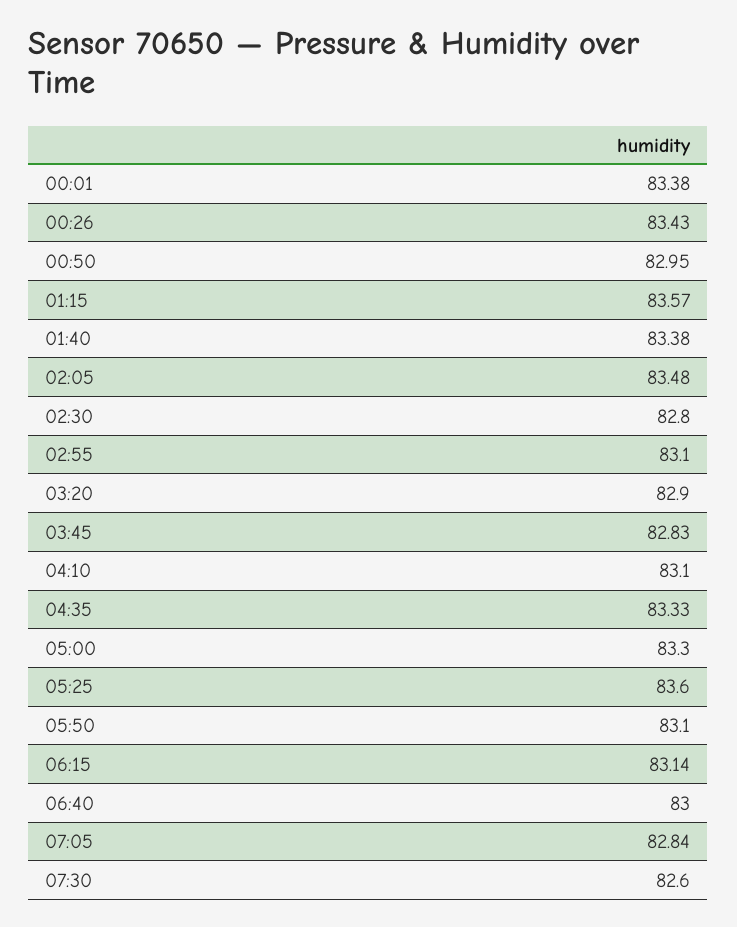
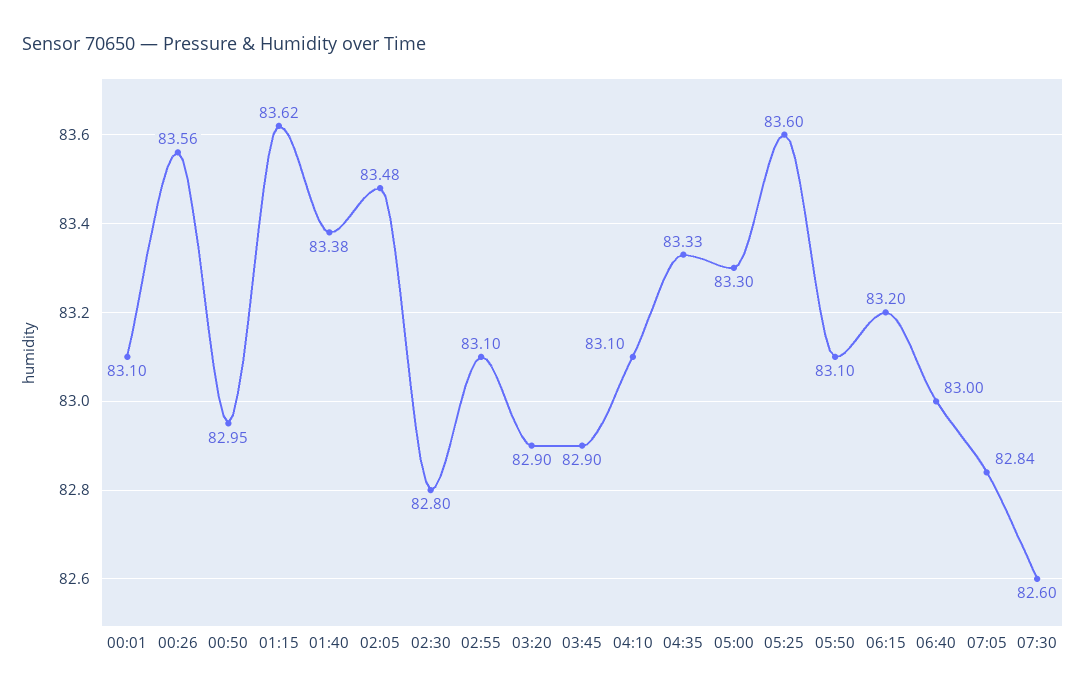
  {
-   "00:01": 83.38,
+   "00:01": 83.1,
-   "00:26": 83.43,
+   "00:26": 83.56,
    "00:50": 82.95,
-   "01:15": 83.57,
+   "01:15": 83.62,
    "01:40": 83.38,
    "02:05": 83.48,
    "02:30": 82.8,
    "02:55": 83.1,
    "03:20": 82.9,
-   "03:45": 82.83,
+   "03:45": 82.9,
    "04:10": 83.1,
    "04:35": 83.33,
    "05:00": 83.3,
    "05:25": 83.6,
    "05:50": 83.1,
-   "06:15": 83.14,
+   "06:15": 83.2,
    "06:40": 83,
    "07:05": 82.84,
    "07:30": 82.6
  }

